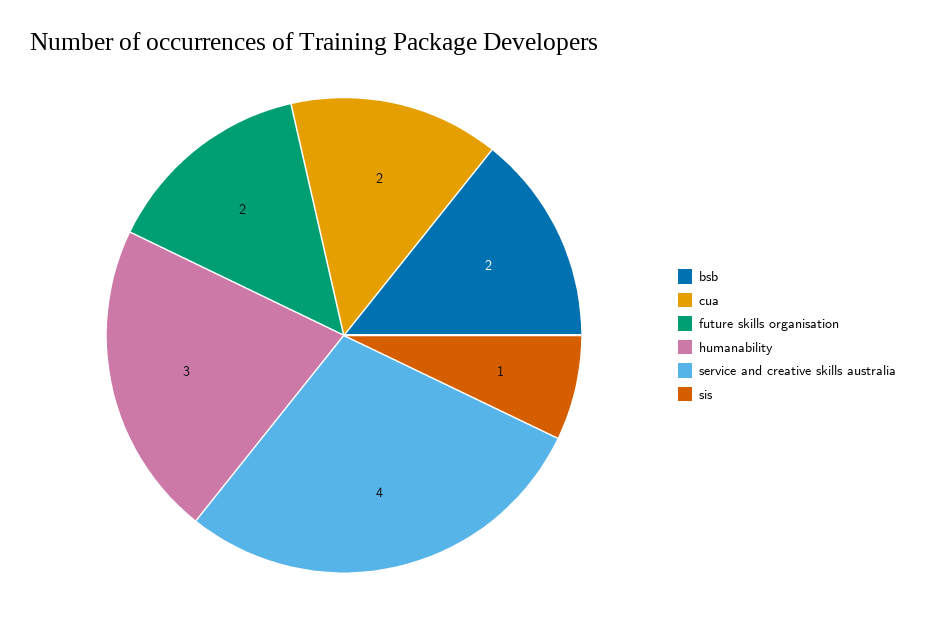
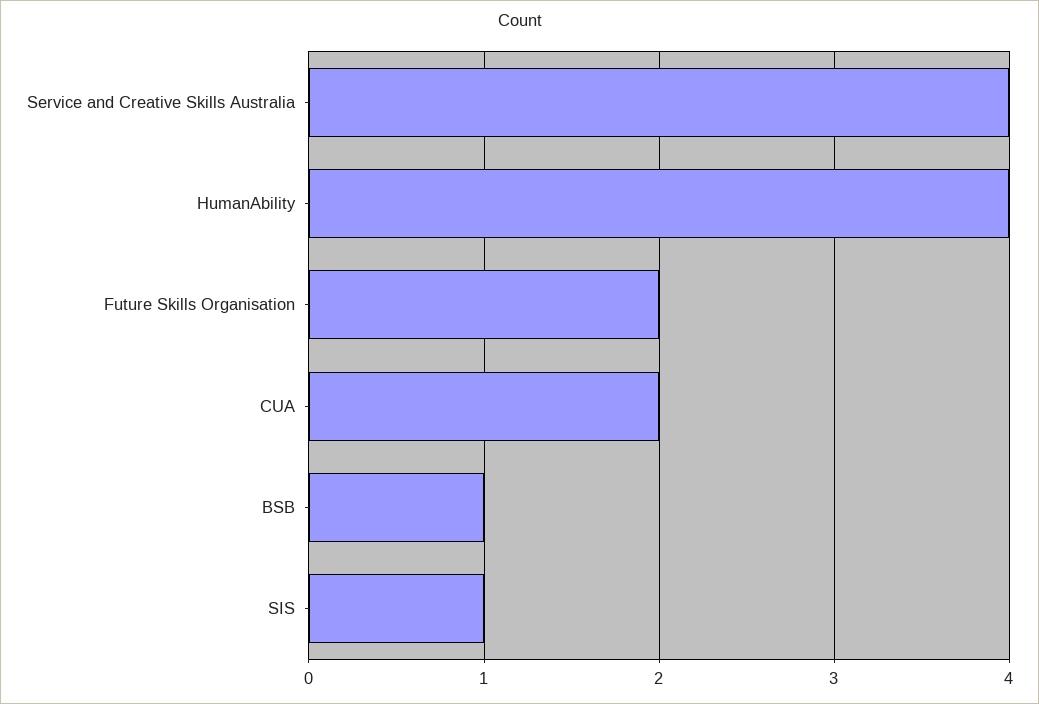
  {
-   "bsb": 2,
+   "bsb": 1,
    "cua": 2,
    "future skills organisation": 2,
-   "humanability": 3,
+   "humanability": 4,
    "service and creative skills australia": 4,
    "sis": 1
  }

